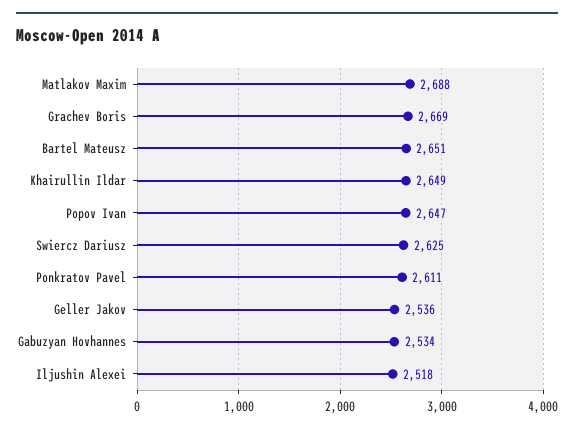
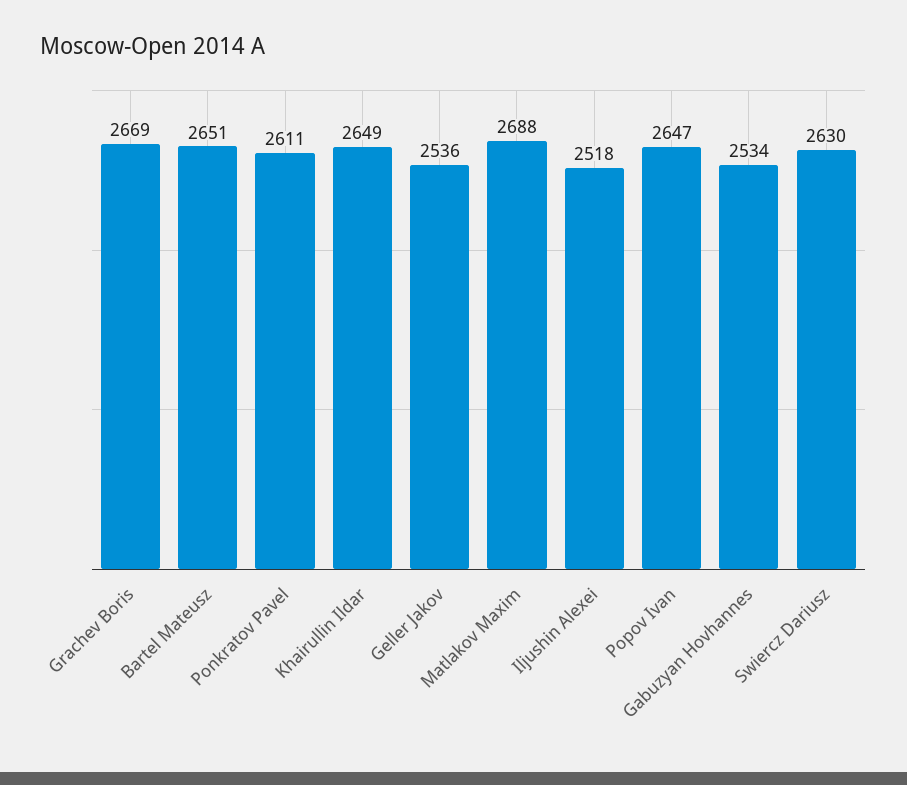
  {
    "Matlakov Maxim": 2688,
    "Grachev Boris": 2669,
    "Bartel Mateusz": 2651,
    "Khairullin Ildar": 2649,
    "Popov Ivan": 2647,
-   "Swiercz Dariusz": 2625,
+   "Swiercz Dariusz": 2630,
    "Ponkratov Pavel": 2611,
    "Geller Jakov": 2536,
    "Gabuzyan Hovhannes": 2534,
    "Iljushin Alexei": 2518
  }

